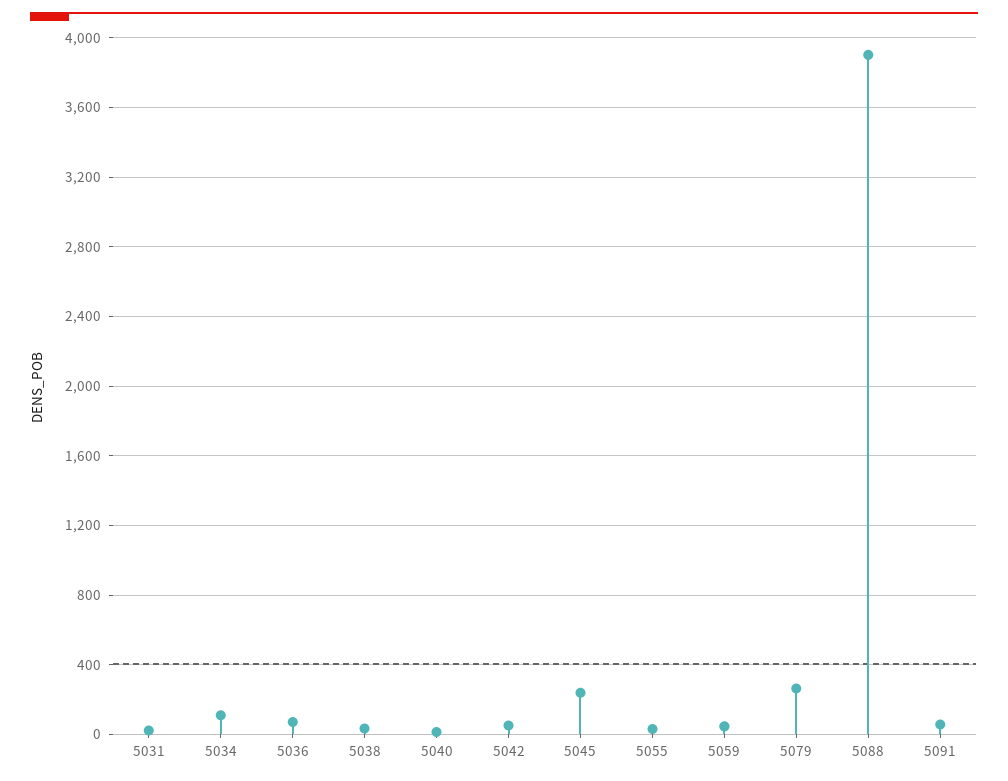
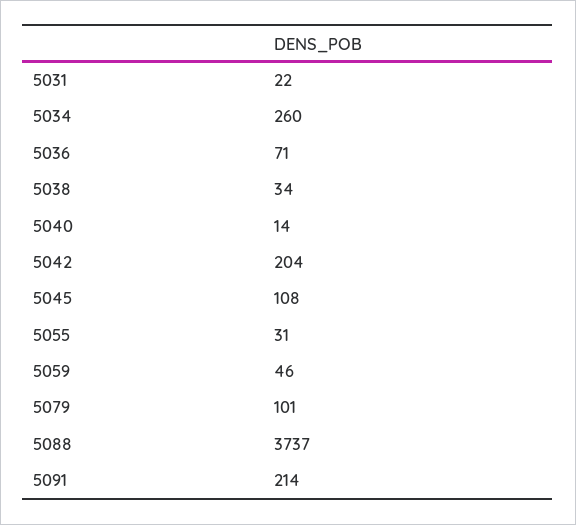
  {
    "5031": 22,
-   "5034": 100,
+   "5034": 260,
    "5036": 71,
    "5038": 34,
    "5040": 14,
-   "5042": 50,
+   "5042": 204,
-   "5045": 250,
+   "5045": 108,
    "5055": 31,
    "5059": 46,
-   "5079": 250,
+   "5079": 101,
-   "5088": 3900,
+   "5088": 3737,
-   "5091": 50
+   "5091": 214
  }

